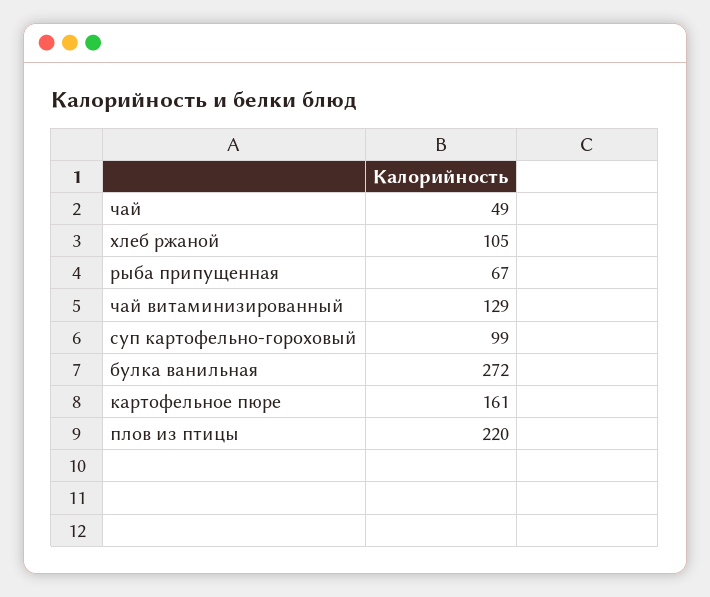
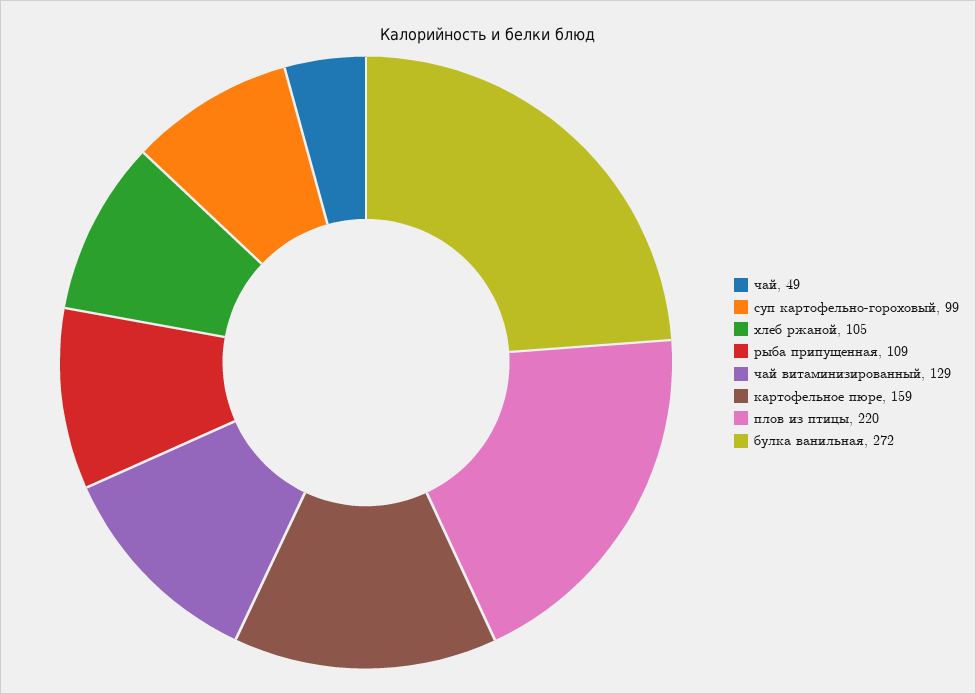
  {
    "чай": 49,
    "хлеб ржаной": 105,
-   "рыба припущенная": 67,
+   "рыба припущенная": 109,
    "чай витаминизированный": 129,
    "суп картофельно-гороховый": 99,
    "булка ванильная": 272,
-   "картофельное пюре": 161,
+   "картофельное пюре": 159,
    "плов из птицы": 220
  }

